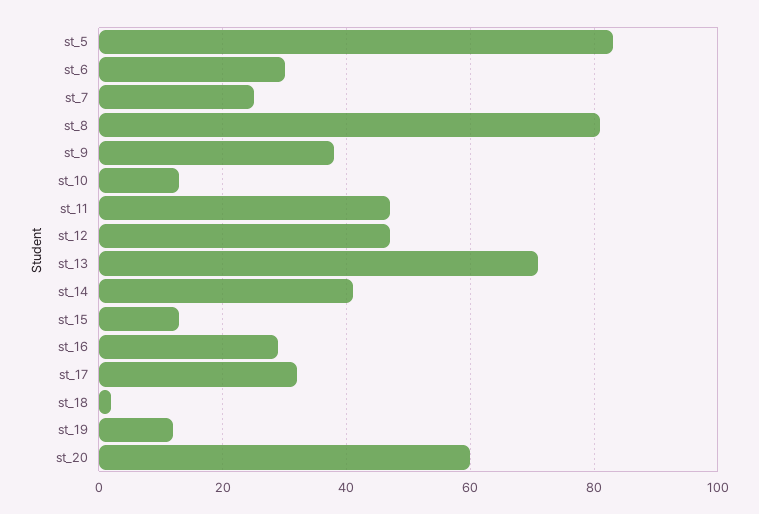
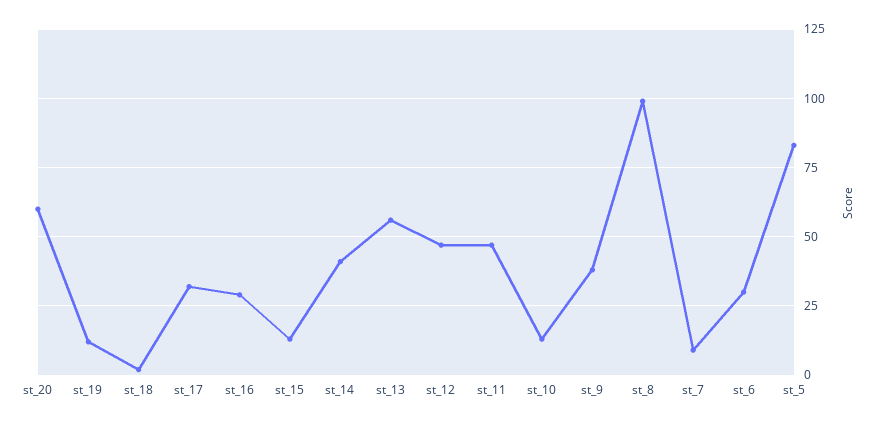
  {
    "st_5": 85,
    "st_6": 30,
-   "st_7": 25,
+   "st_7": 10,
-   "st_8": 80,
+   "st_8": 100,
    "st_9": 40,
    "st_10": 15,
    "st_11": 45,
    "st_12": 45,
-   "st_13": 70,
+   "st_13": 55,
    "st_14": 40,
    "st_15": 15,
    "st_16": 30,
    "st_17": 30,
    "st_18": 0,
    "st_19": 10,
    "st_20": 60
  }

